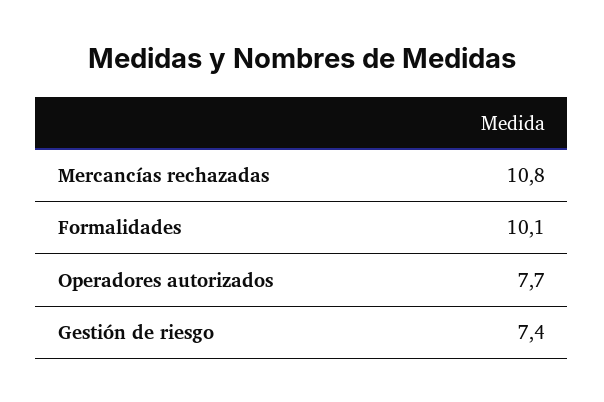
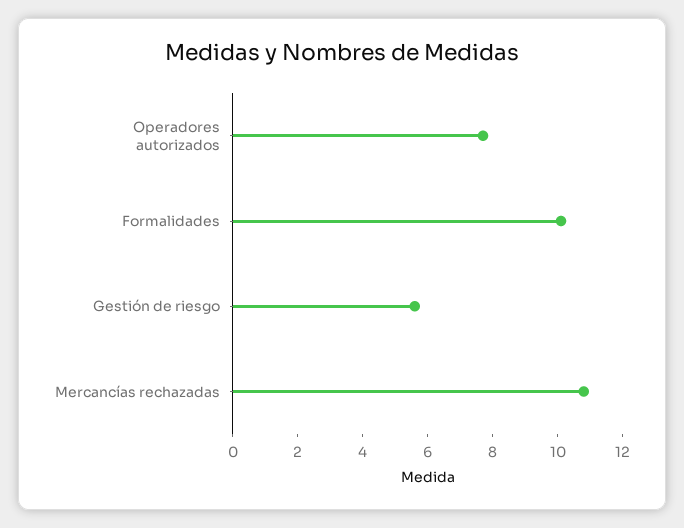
  {
    "Mercancías rechazadas": 10.8,
    "Formalidades": 10.1,
    "Operadores autorizados": 7.7,
-   "Gestión de riesgo": 7.4
+   "Gestión de riesgo": 5.5
  }

